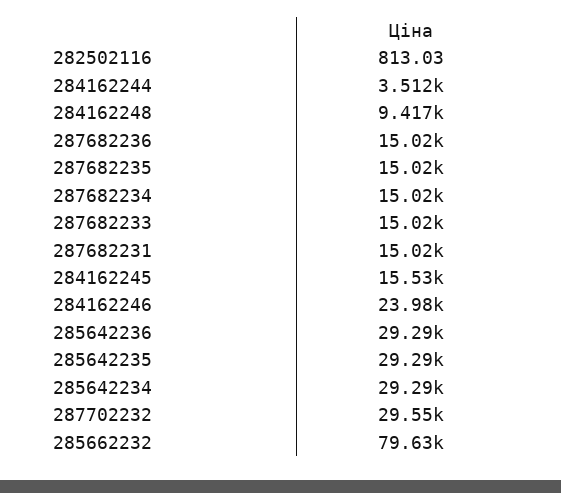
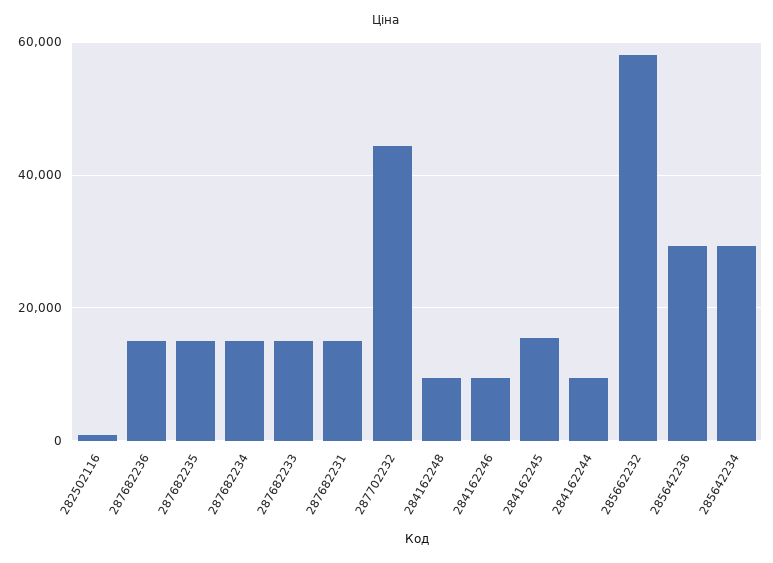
  {
    "282502116": 813.03,
-   "284162244": 3512,
+   "284162244": 10000,
    "284162248": 9417,
    "287682236": 15020,
    "287682235": 15020,
    "287682234": 15020,
    "287682233": 15020,
    "287682231": 15020,
    "284162245": 15530,
-   "284162246": 23980,
+   "284162246": 10000,
    "285642236": 29290,
-   "285642235": 29290,
    "285642234": 29290,
-   "287702232": 29550,
+   "287702232": 44000,
-   "285662232": 79630
+   "285662232": 58000
  }

